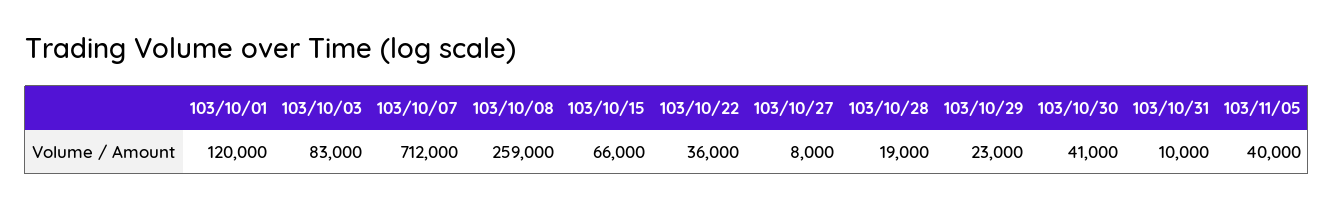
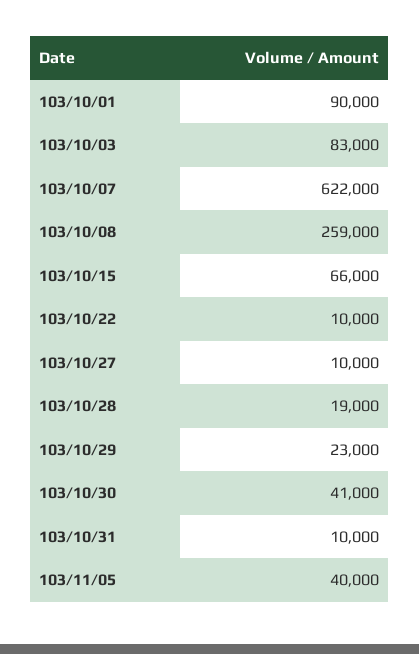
  {
-   "103/10/01": 120000,
+   "103/10/01": 90000,
    "103/10/03": 83000,
-   "103/10/07": 712000,
+   "103/10/07": 622000,
    "103/10/08": 259000,
    "103/10/15": 66000,
-   "103/10/22": 36000,
+   "103/10/22": 10000,
-   "103/10/27": 8000,
+   "103/10/27": 10000,
    "103/10/28": 19000,
    "103/10/29": 23000,
    "103/10/30": 41000,
    "103/10/31": 10000,
    "103/11/05": 40000
  }

